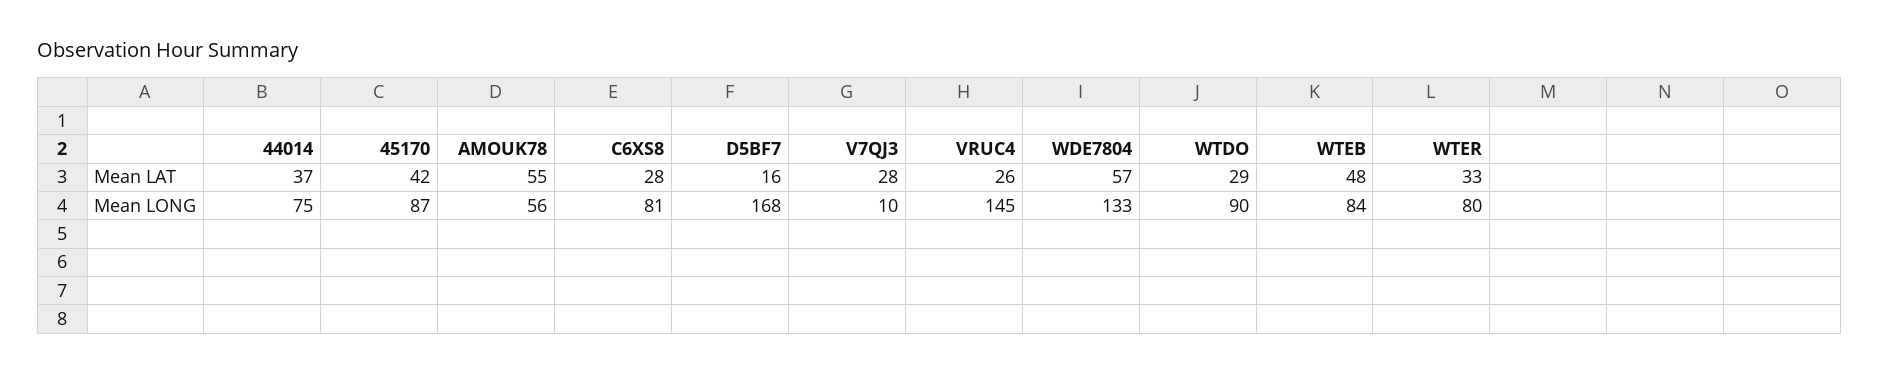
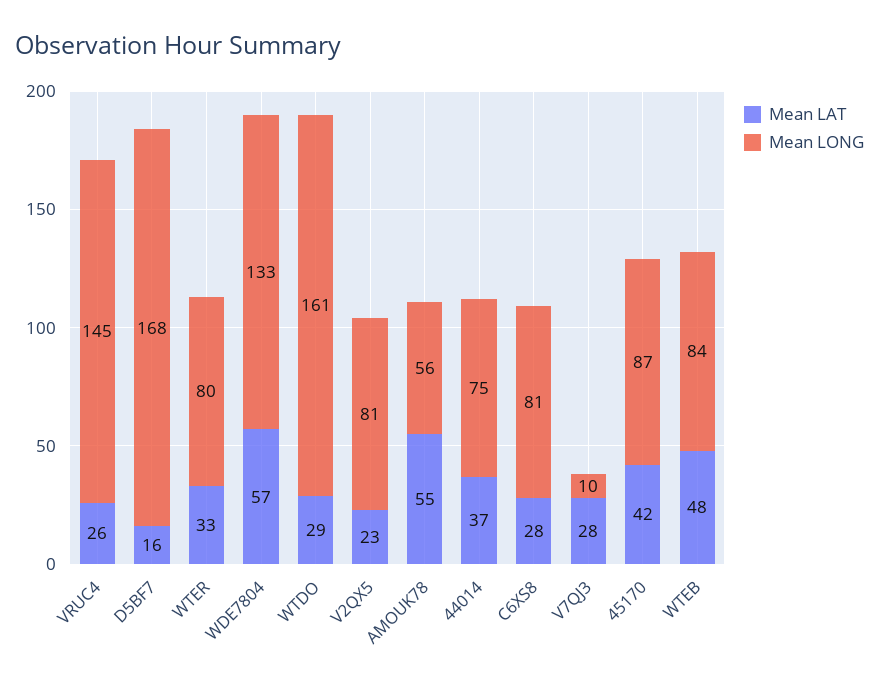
  {
    "Mean LAT": {
      "44014": 37,
      "45170": 42,
      "AMOUK78": 55,
      "C6XS8": 28,
      "D5BF7": 16,
      "V7QJ3": 28,
      "VRUC4": 26,
      "WDE7804": 57,
      "WTDO": 29,
      "WTEB": 48,
-     "WTER": 33
+     "WTER": 33,
+     "V2QX5": 23
    },
    "Mean LONG": {
      "44014": 75,
      "45170": 87,
      "AMOUK78": 56,
      "C6XS8": 81,
      "D5BF7": 168,
      "V7QJ3": 10,
      "VRUC4": 145,
      "WDE7804": 133,
-     "WTDO": 90,
+     "WTDO": 161,
      "WTEB": 84,
-     "WTER": 80
+     "WTER": 80,
+     "V2QX5": 81
    }
  }

